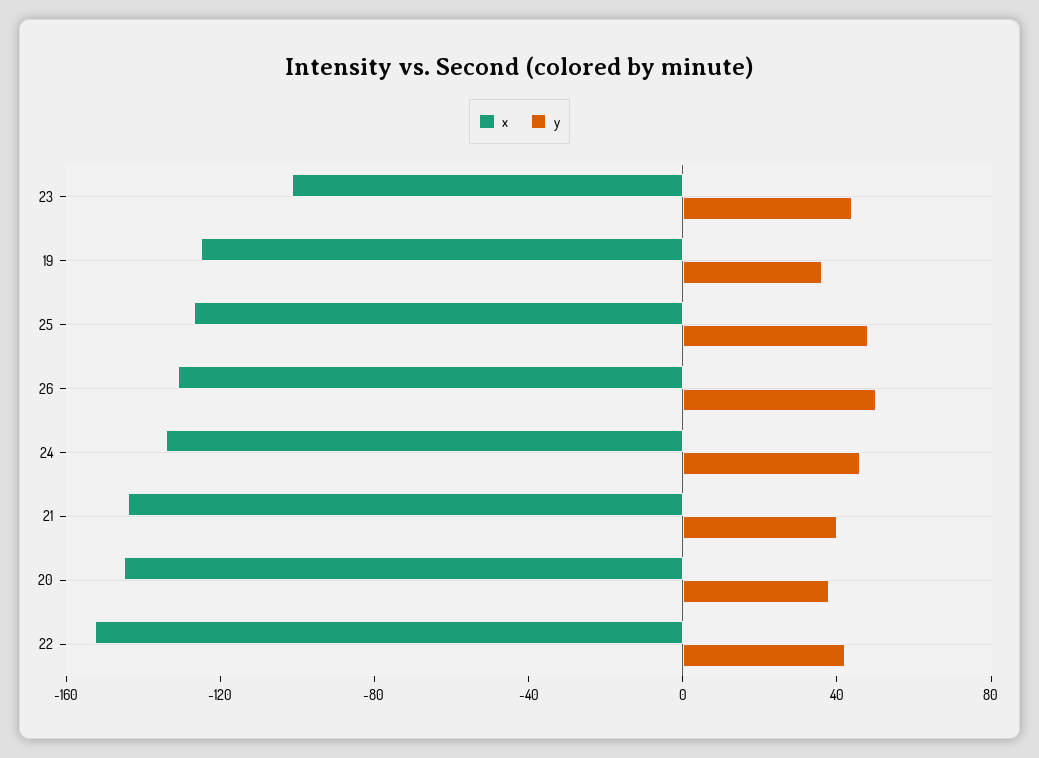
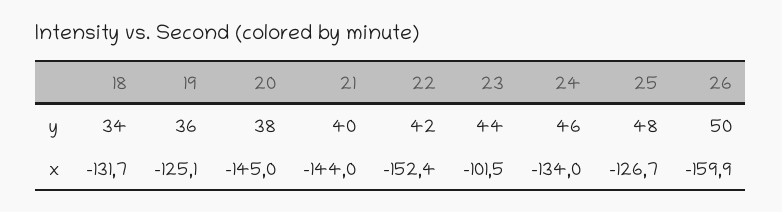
  {
    "x": {
      "23": -101.5,
      "19": -125.1,
      "25": -126.7,
-     "26": -130,
+     "26": -159.9,
      "24": -134,
      "21": -144,
      "20": -145,
-     "22": -152.4
+     "22": -152.4,
+     "18": -131.7
    },
    "y": {
      "23": 44,
      "19": 36,
      "25": 48,
      "26": 50,
      "24": 46,
      "21": 40,
      "20": 38,
-     "22": 42
+     "22": 42,
+     "18": 34
    }
  }

